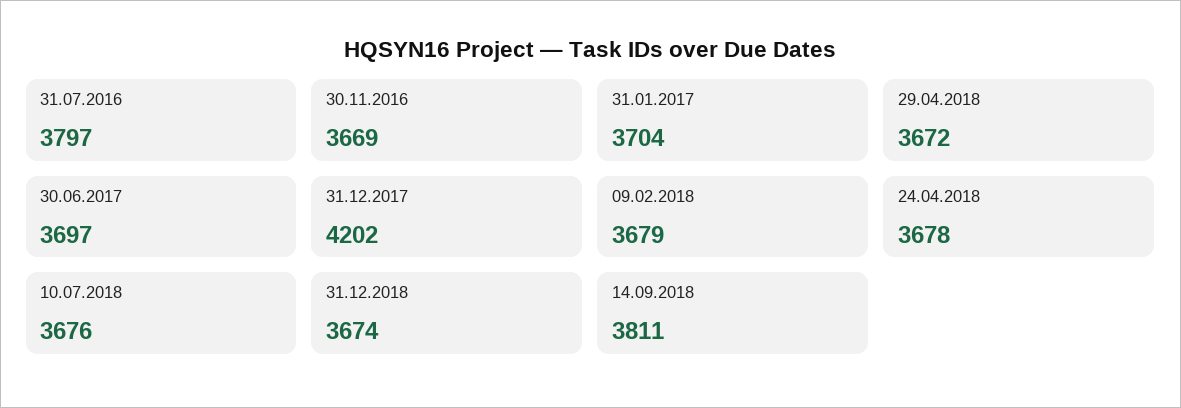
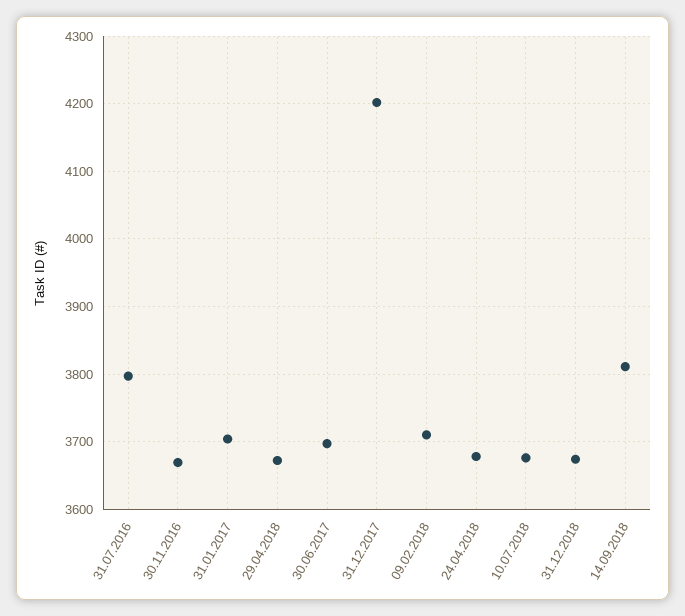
  {
    "31.07.2016": 3797,
    "30.11.2016": 3669,
    "31.01.2017": 3704,
    "29.04.2018": 3672,
    "30.06.2017": 3697,
    "31.12.2017": 4202,
-   "09.02.2018": 3679,
+   "09.02.2018": 3710,
    "24.04.2018": 3678,
    "10.07.2018": 3676,
    "31.12.2018": 3674,
    "14.09.2018": 3811
  }

